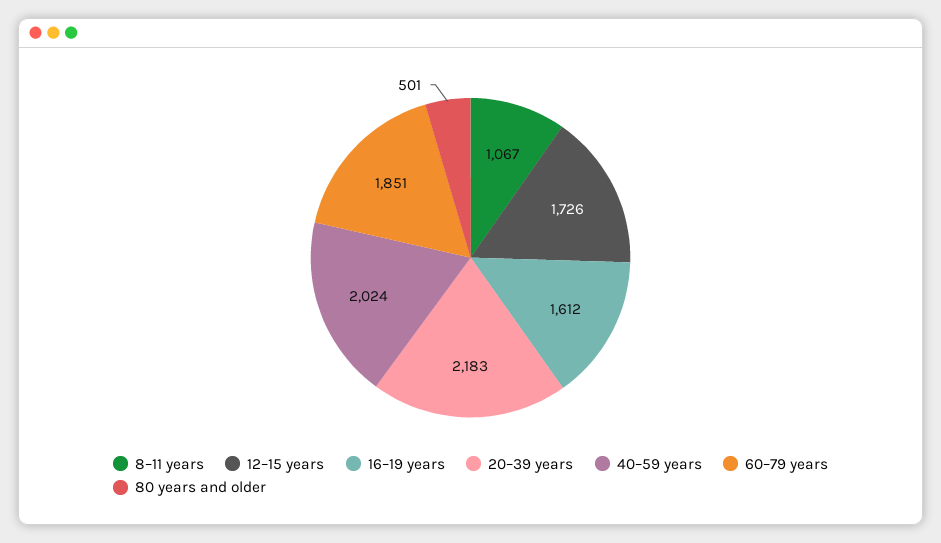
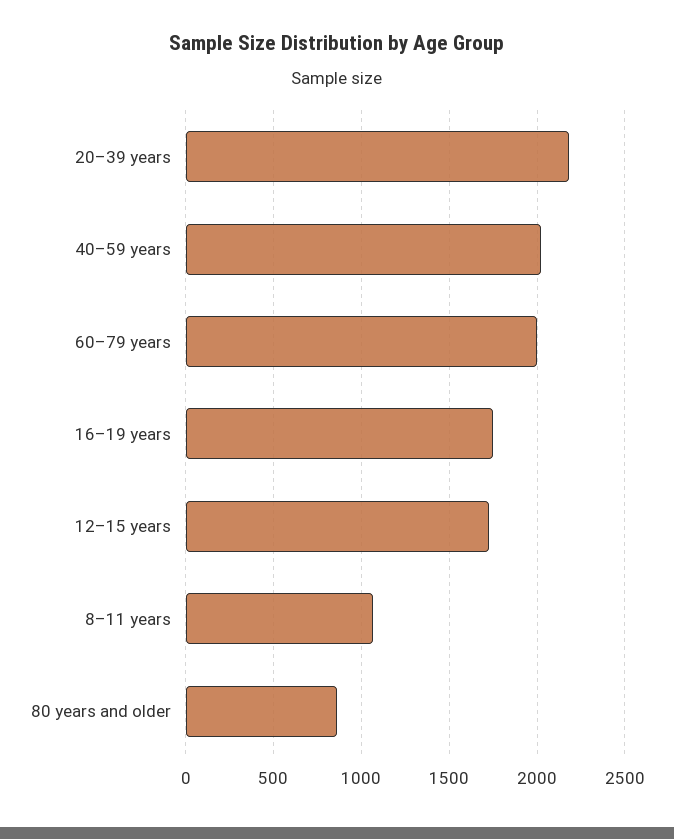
  {
    "8–11 years": 1067,
    "12–15 years": 1726,
-   "16–19 years": 1612,
+   "16–19 years": 1750,
    "20–39 years": 2183,
    "40–59 years": 2024,
-   "60–79 years": 1851,
+   "60–79 years": 2000,
-   "80 years and older": 501
+   "80 years and older": 850
  }

